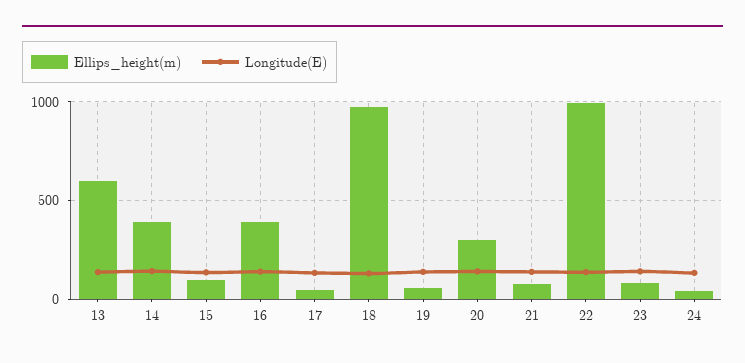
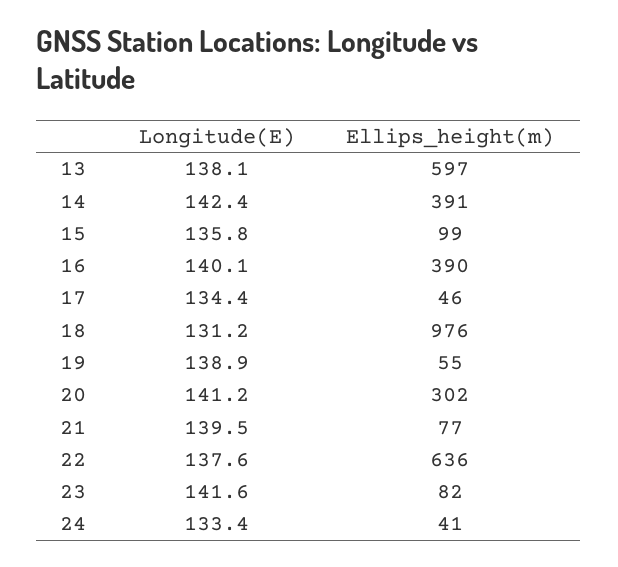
  {
    "Ellips_height(m)": {
      "13": 597,
      "14": 391,
      "15": 99,
      "16": 390,
      "17": 46,
      "18": 976,
      "19": 55,
      "20": 302,
      "21": 77,
-     "22": 1000,
+     "22": 636,
      "23": 82,
      "24": 41
    },
    "Longitude(E)": {
      "13": 138.1,
      "14": 142.4,
      "15": 135.8,
      "16": 140.1,
      "17": 134.4,
      "18": 131.2,
      "19": 138.9,
      "20": 141.2,
      "21": 139.5,
      "22": 137.6,
      "23": 141.6,
      "24": 133.4
    }
  }

